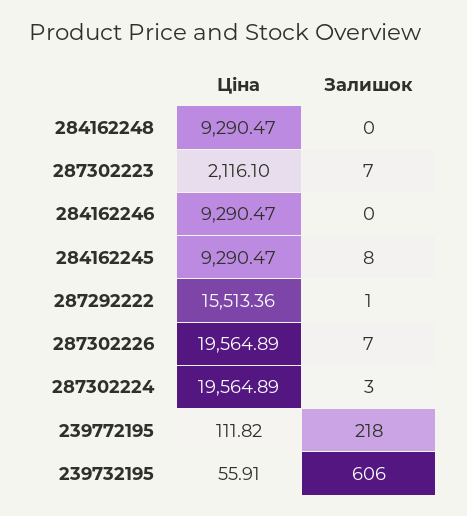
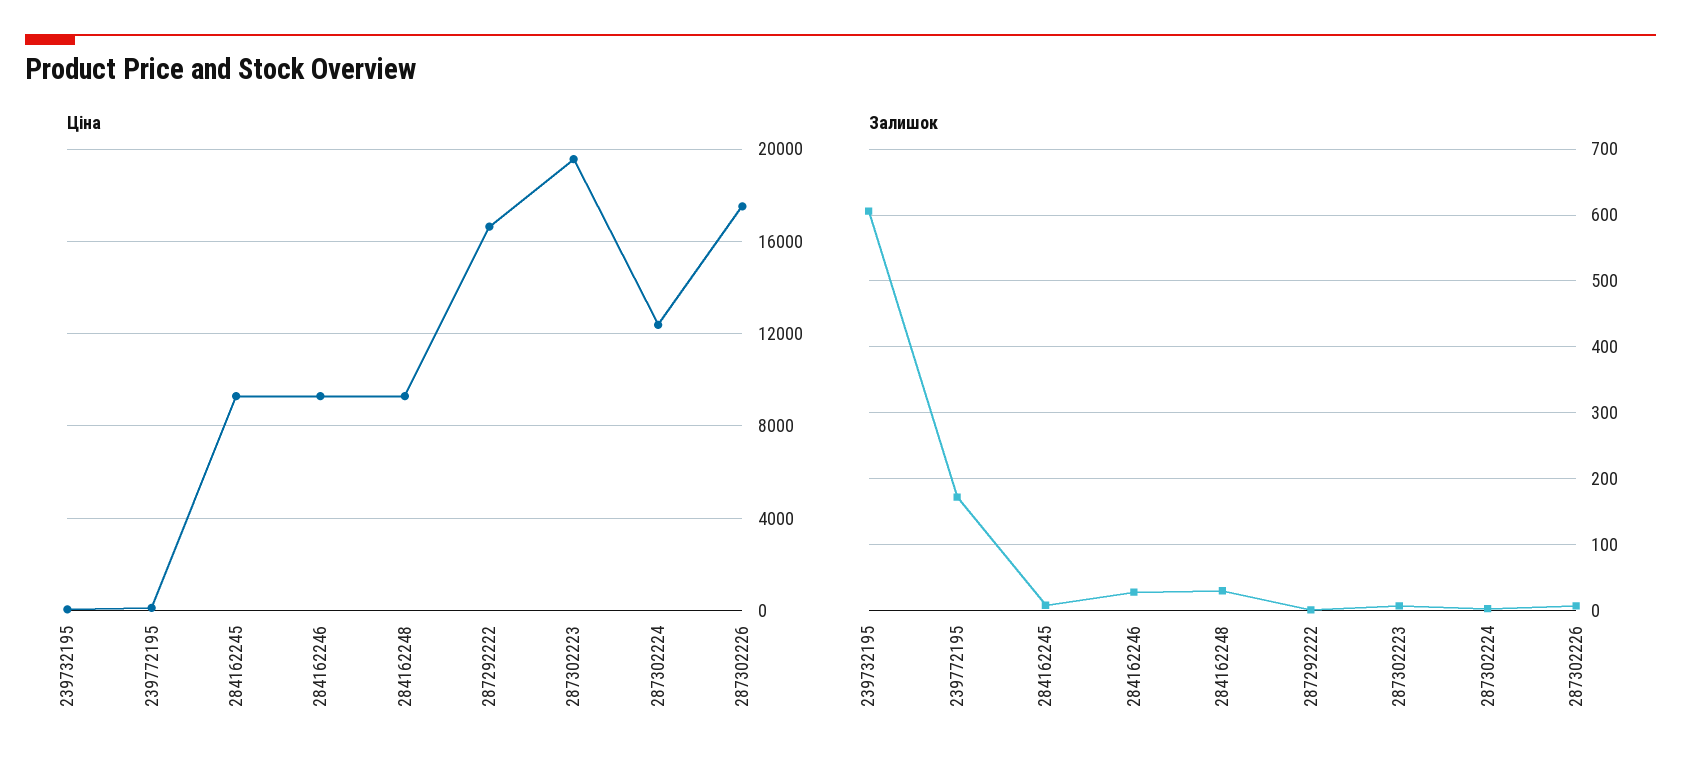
  {
    "Ціна": {
      "284162248": 9290.47,
-     "287302223": 2116.1,
+     "287302223": 19500,
      "284162246": 9290.47,
      "284162245": 9290.47,
-     "287292222": 15513.36,
+     "287292222": 16500,
-     "287302226": 19564.89,
+     "287302226": 17500,
-     "287302224": 19564.89,
+     "287302224": 12500,
      "239772195": 111.82,
      "239732195": 55.91
    },
    "Залишок": {
-     "284162248": 0,
+     "284162248": 30,
      "287302223": 7,
-     "284162246": 0,
+     "284162246": 30,
      "284162245": 8,
      "287292222": 1,
      "287302226": 7,
      "287302224": 3,
-     "239772195": 218,
+     "239772195": 170,
      "239732195": 606
    }
  }

